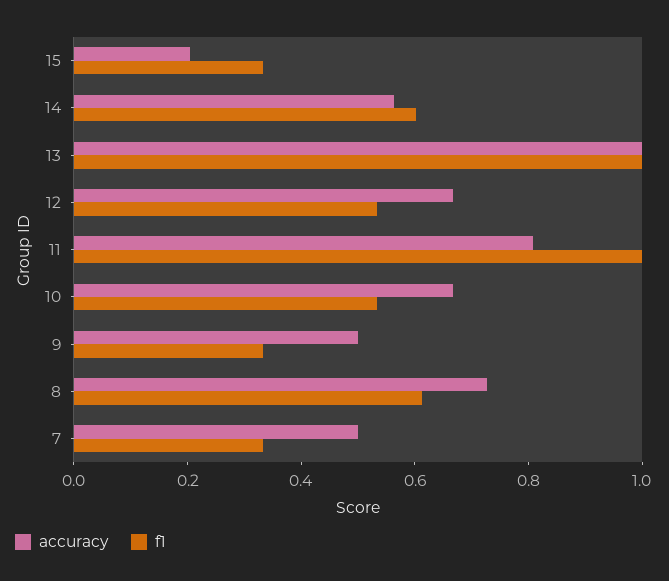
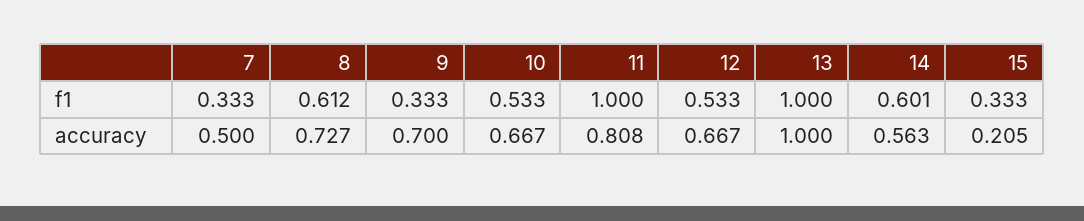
  {
    "accuracy": {
      "15": 0.205,
      "14": 0.563,
      "13": 1,
      "12": 0.667,
      "11": 0.808,
      "10": 0.667,
-     "9": 0.5,
+     "9": 0.7,
      "8": 0.727,
      "7": 0.5
    },
    "f1": {
      "15": 0.333,
      "14": 0.601,
      "13": 1,
      "12": 0.533,
      "11": 1,
      "10": 0.533,
      "9": 0.333,
      "8": 0.612,
      "7": 0.333
    }
  }

